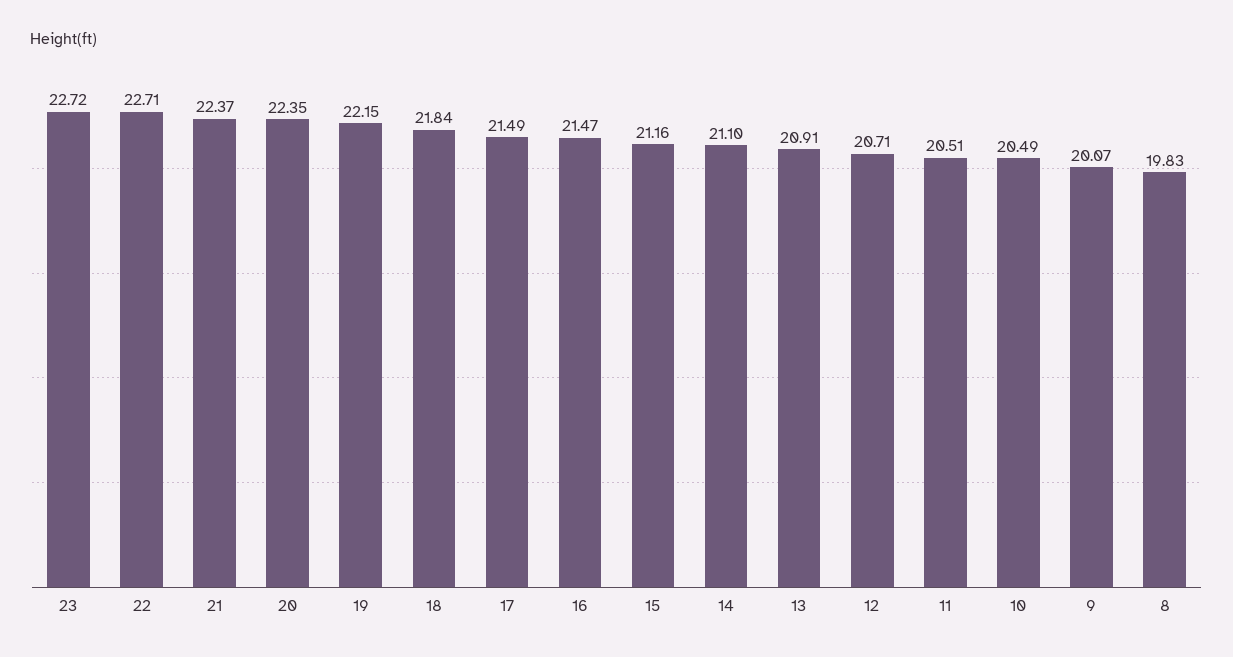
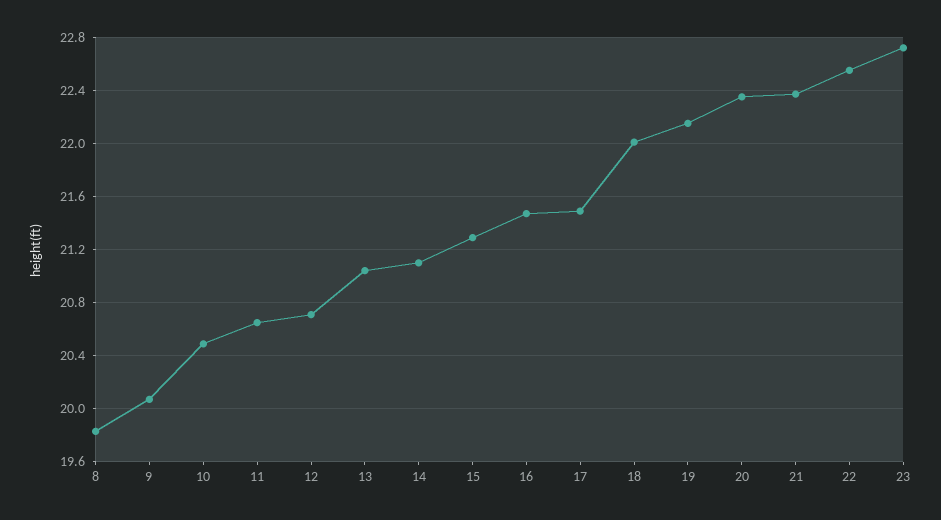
  {
    "23": 22.72,
-   "22": 22.71,
+   "22": 22.55,
    "21": 22.37,
    "20": 22.35,
    "19": 22.15,
-   "18": 21.84,
+   "18": 22,
    "17": 21.49,
    "16": 21.47,
-   "15": 21.16,
+   "15": 21.3,
    "14": 21.1,
-   "13": 20.91,
+   "13": 21.05,
    "12": 20.71,
-   "11": 20.51,
+   "11": 20.65,
    "10": 20.49,
    "9": 20.07,
    "8": 19.83
  }

